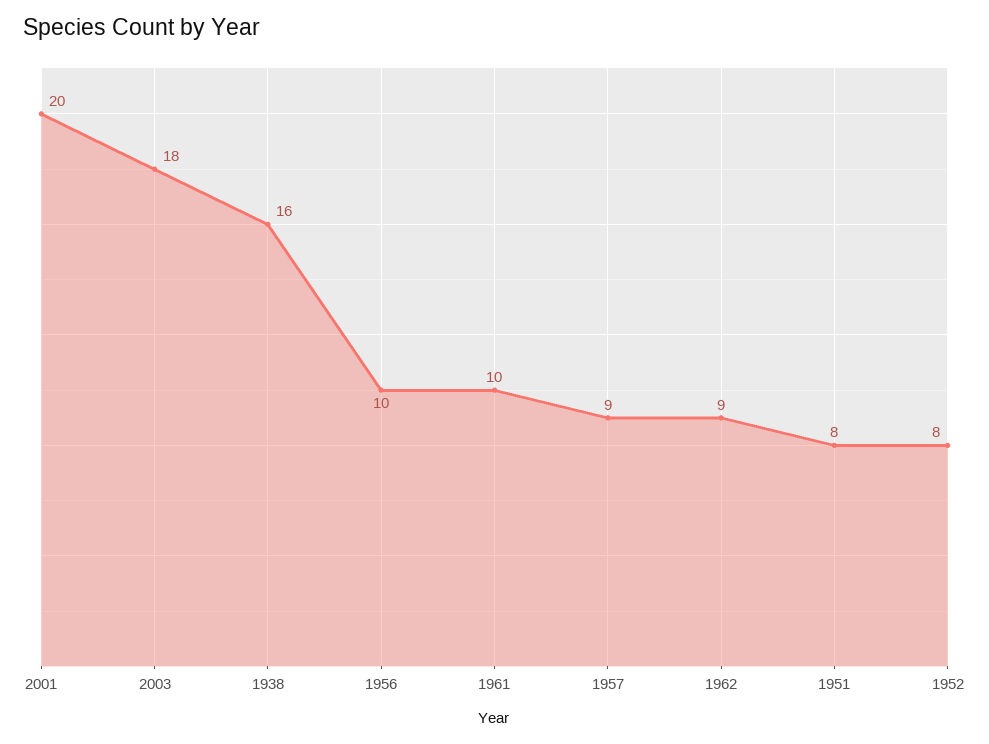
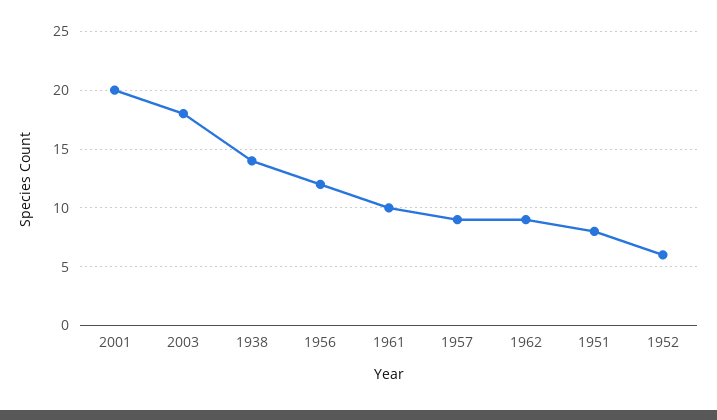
  {
    "2001": 20,
    "2003": 18,
-   "1938": 16,
+   "1938": 14,
-   "1956": 10,
+   "1956": 12,
    "1961": 10,
    "1957": 9,
    "1962": 9,
    "1951": 8,
-   "1952": 8
+   "1952": 6
  }

